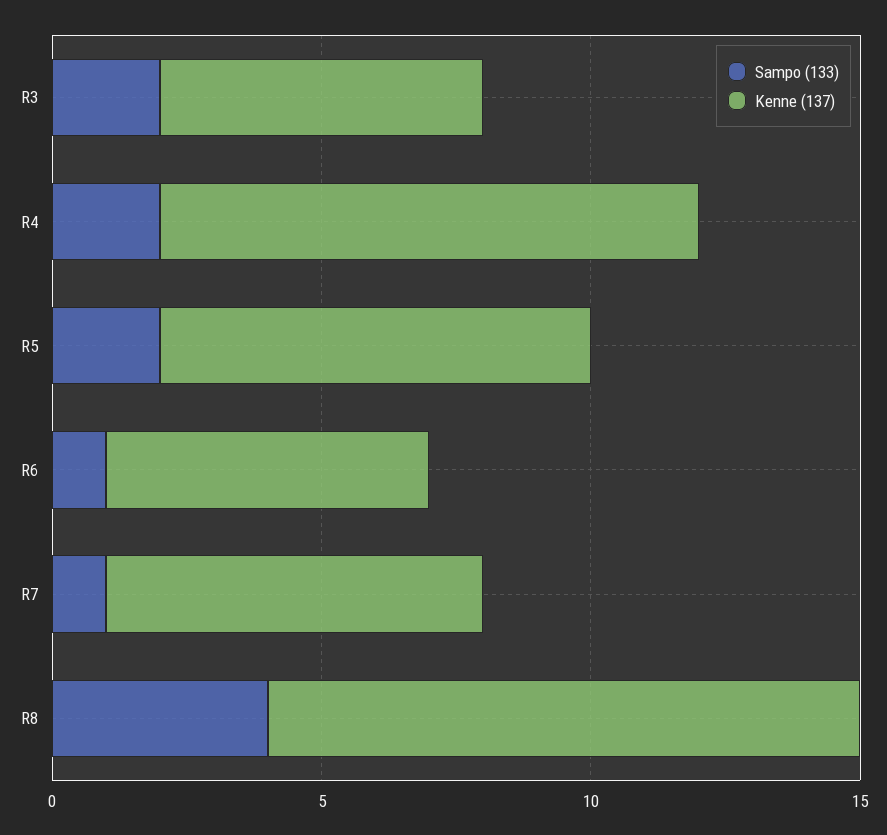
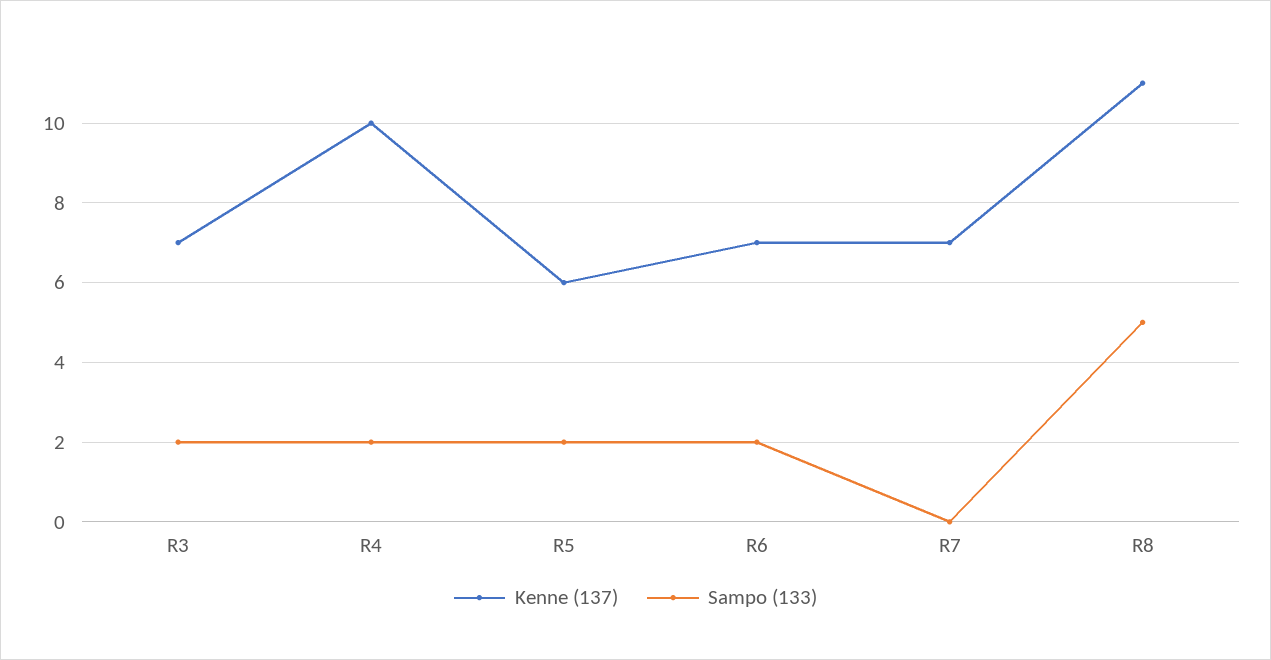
  {
    "Sampo (133)": {
      "R3": 2,
      "R4": 2,
      "R5": 2,
-     "R6": 1,
+     "R6": 2,
-     "R7": 1,
+     "R7": 0,
-     "R8": 4
+     "R8": 5
    },
    "Kenne (137)": {
-     "R3": 6,
+     "R3": 7,
      "R4": 10,
-     "R5": 8,
+     "R5": 6,
-     "R6": 6,
+     "R6": 7,
      "R7": 7,
      "R8": 11
    }
  }

